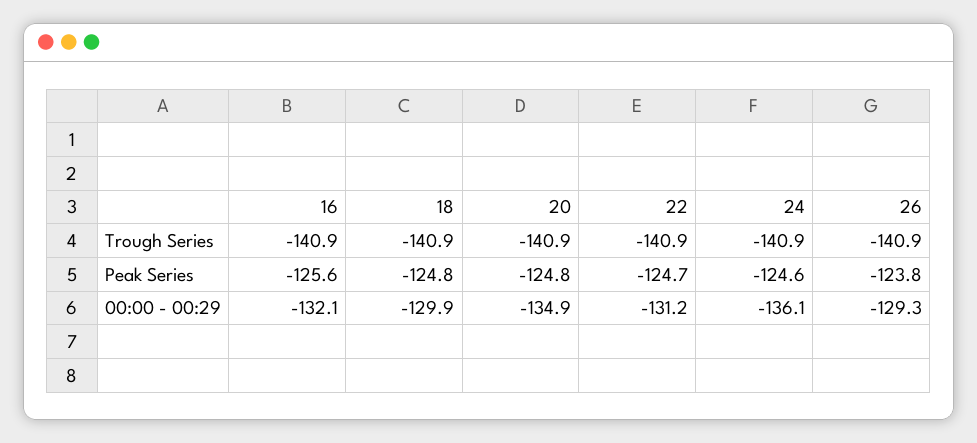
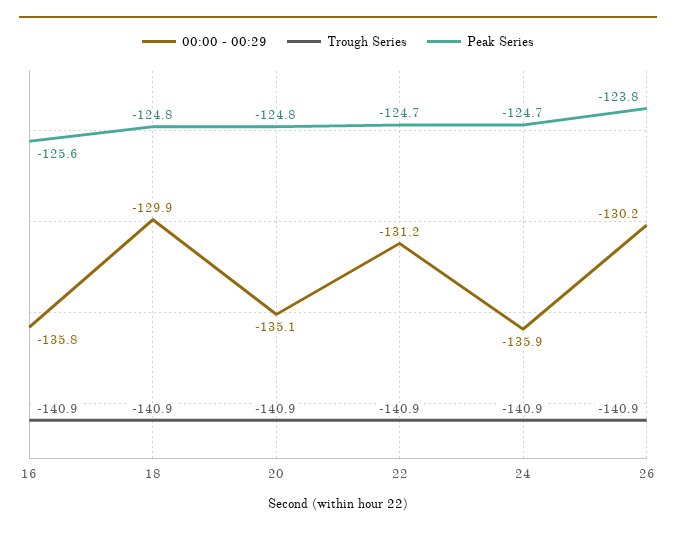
  {
    "Trough Series": {
      "16": -140.9,
      "18": -140.9,
      "20": -140.9,
      "22": -140.9,
      "24": -140.9,
      "26": -140.9
    },
    "Peak Series": {
      "16": -125.6,
      "18": -124.8,
      "20": -124.8,
      "22": -124.7,
-     "24": -124.6,
+     "24": -124.7,
      "26": -123.8
    },
    "00:00 - 00:29": {
-     "16": -132.1,
+     "16": -135.8,
      "18": -129.9,
-     "20": -134.9,
+     "20": -135.1,
      "22": -131.2,
-     "24": -136.1,
+     "24": -135.9,
-     "26": -129.3
+     "26": -130.2
    }
  }

